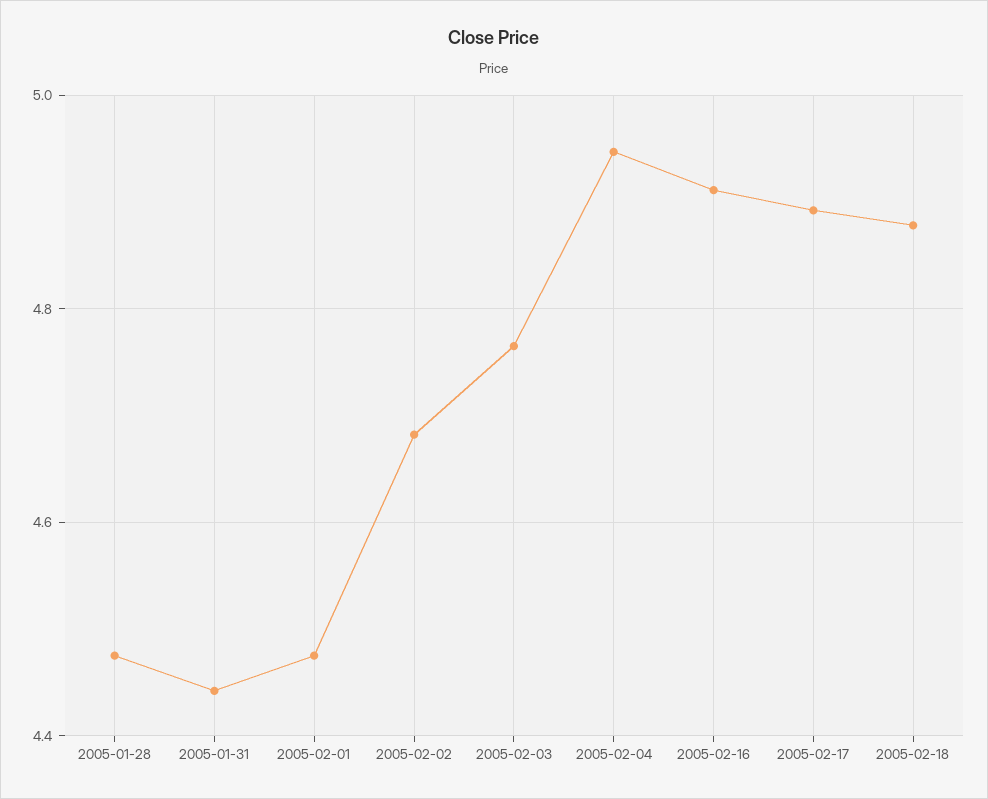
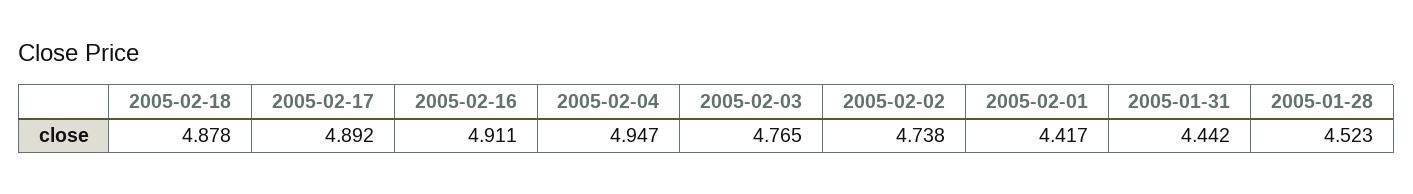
  {
-   "2005-01-28": 4.48,
+   "2005-01-28": 4.523,
    "2005-01-31": 4.442,
-   "2005-02-01": 4.48,
+   "2005-02-01": 4.417,
-   "2005-02-02": 4.68,
+   "2005-02-02": 4.738,
    "2005-02-03": 4.765,
    "2005-02-04": 4.947,
    "2005-02-16": 4.911,
    "2005-02-17": 4.892,
    "2005-02-18": 4.878
  }

